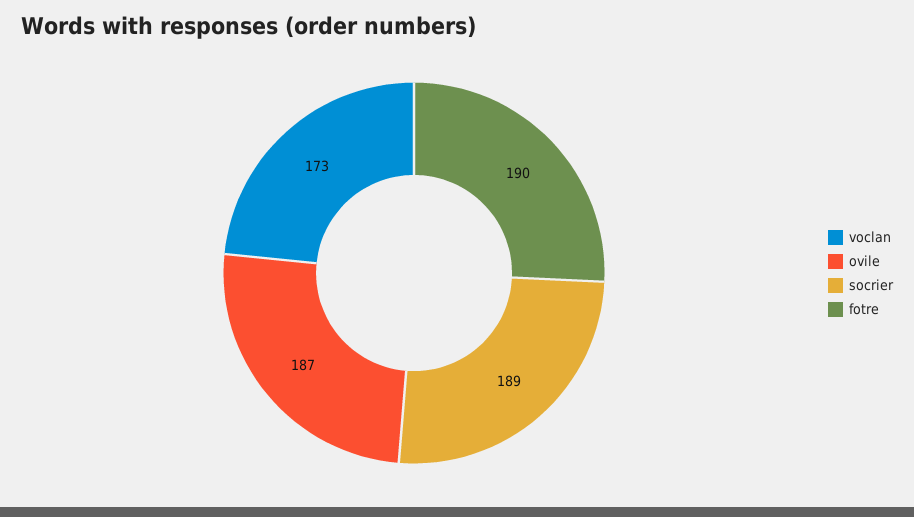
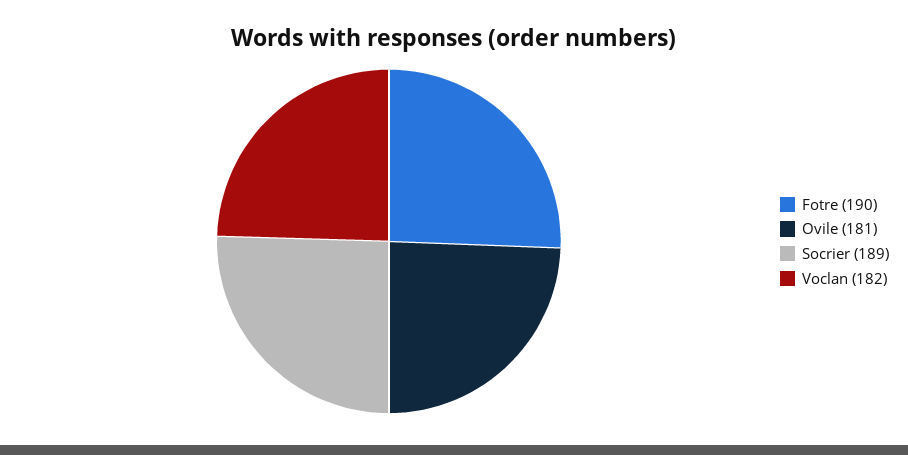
  {
-   "voclan": 173,
+   "voclan": 182,
-   "ovile": 187,
+   "ovile": 181,
    "socrier": 189,
    "fotre": 190
  }

